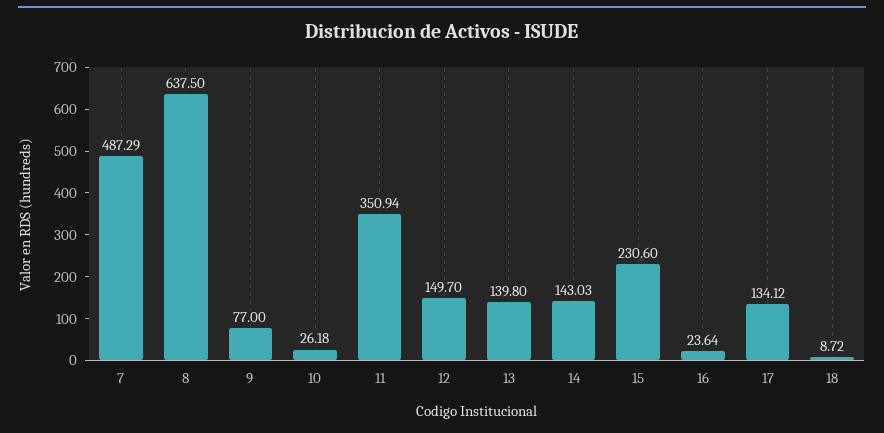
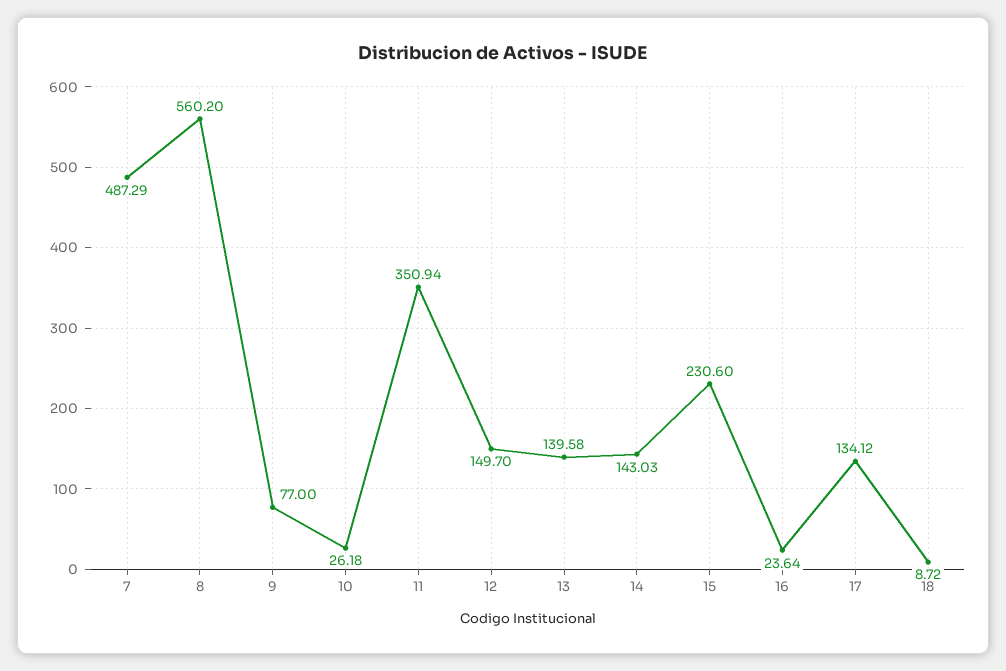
  {
    "7": 487.29,
-   "8": 637.5,
+   "8": 560.2,
    "9": 77,
    "10": 26.18,
    "11": 350.94,
    "12": 149.7,
-   "13": 139.8,
+   "13": 139.58,
    "14": 143.03,
    "15": 230.6,
    "16": 23.64,
    "17": 134.12,
    "18": 8.72
  }

